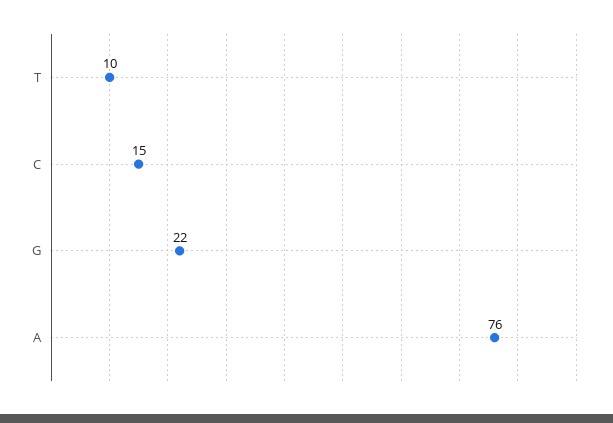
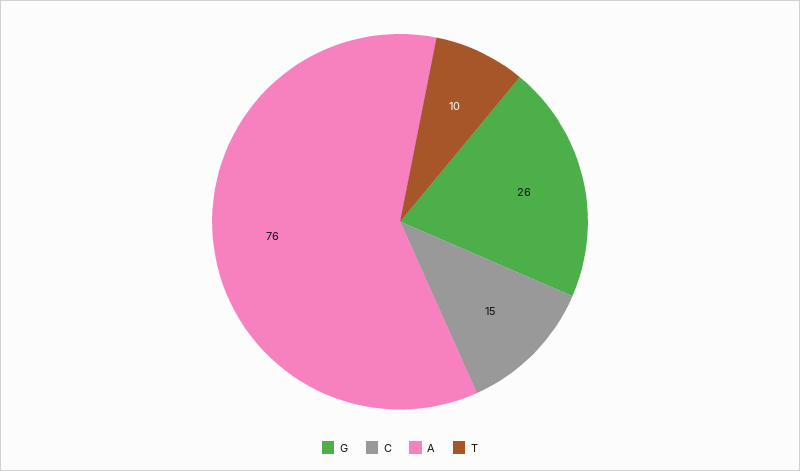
  {
    "T": 10,
    "C": 15,
-   "G": 22,
+   "G": 26,
    "A": 76
  }

